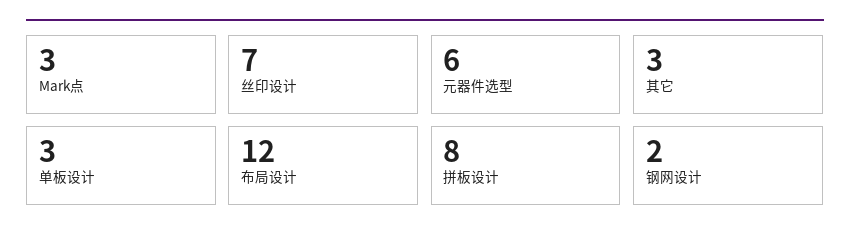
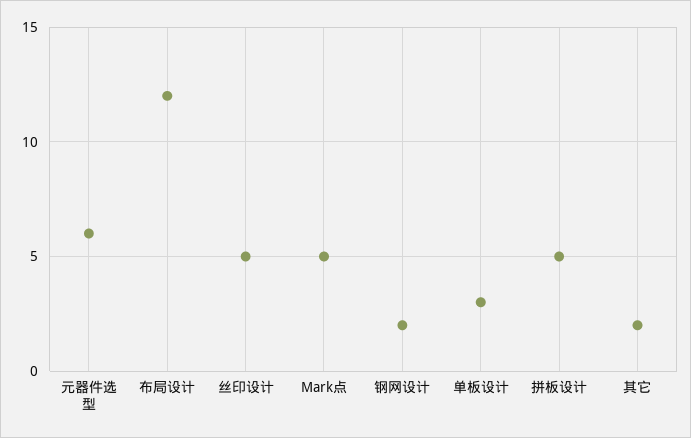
  {
-   "Mark点": 3,
+   "Mark点": 5,
-   "丝印设计": 7,
+   "丝印设计": 5,
    "元器件选型": 6,
-   "其它": 3,
+   "其它": 2,
    "单板设计": 3,
    "布局设计": 12,
-   "拼板设计": 8,
+   "拼板设计": 5,
    "钢网设计": 2
  }

